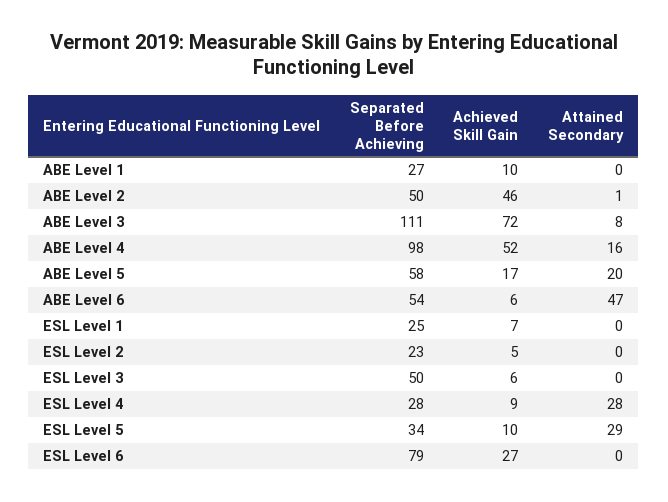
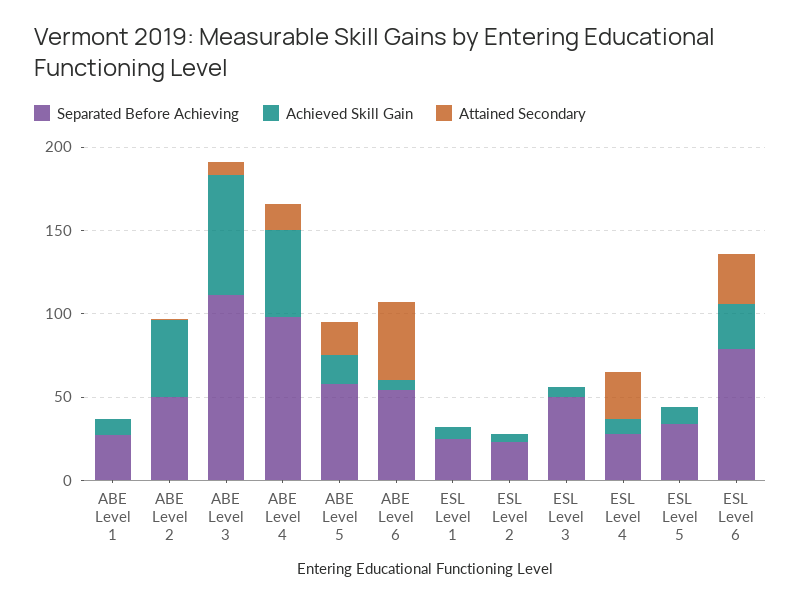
  {
    "Separated Before Achieving": {
      "ABE Level 1": 27,
      "ABE Level 2": 50,
      "ABE Level 3": 111,
      "ABE Level 4": 98,
      "ABE Level 5": 58,
      "ABE Level 6": 54,
      "ESL Level 1": 25,
      "ESL Level 2": 23,
      "ESL Level 3": 50,
      "ESL Level 4": 28,
      "ESL Level 5": 34,
      "ESL Level 6": 79
    },
    "Achieved Skill Gain": {
      "ABE Level 1": 10,
      "ABE Level 2": 46,
      "ABE Level 3": 72,
      "ABE Level 4": 52,
      "ABE Level 5": 17,
      "ABE Level 6": 6,
      "ESL Level 1": 7,
      "ESL Level 2": 5,
      "ESL Level 3": 6,
      "ESL Level 4": 9,
      "ESL Level 5": 10,
      "ESL Level 6": 27
    },
    "Attained Secondary": {
      "ABE Level 1": 0,
      "ABE Level 2": 1,
      "ABE Level 3": 8,
      "ABE Level 4": 16,
      "ABE Level 5": 20,
      "ABE Level 6": 47,
      "ESL Level 1": 0,
      "ESL Level 2": 0,
      "ESL Level 3": 0,
      "ESL Level 4": 28,
-     "ESL Level 5": 29,
+     "ESL Level 5": 0,
-     "ESL Level 6": 0
+     "ESL Level 6": 30
    }
  }

